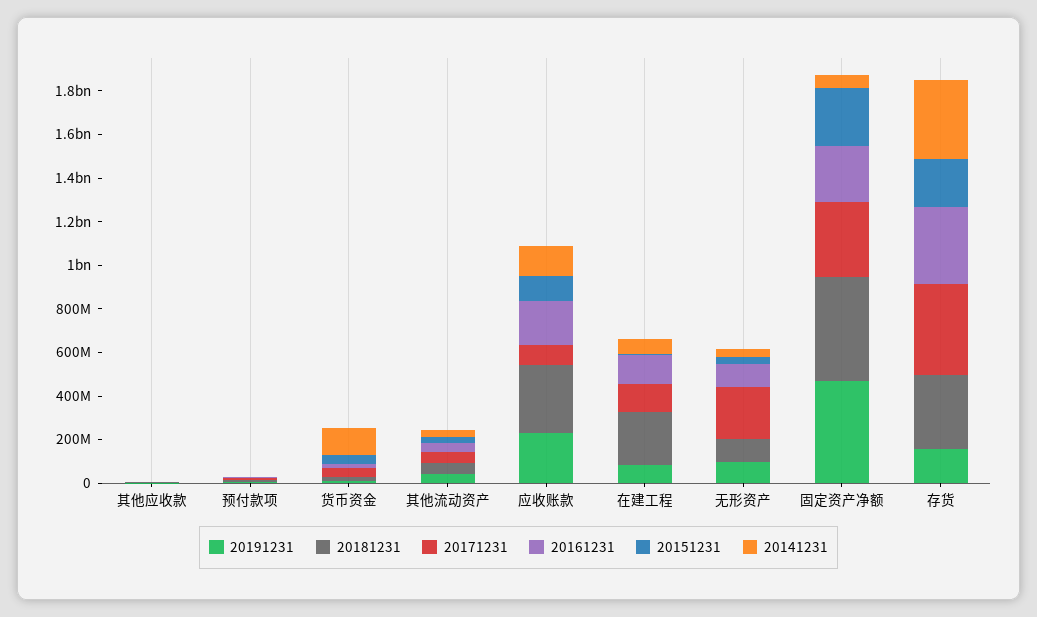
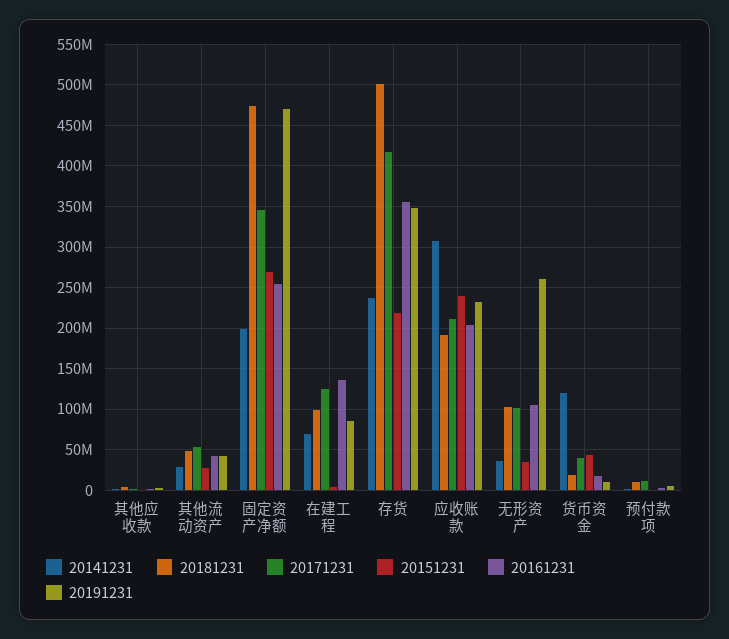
  {
    "20191231": {
      "其他应收款": 0,
      "预付款项": 10000000,
      "货币资金": 10000000,
      "其他流动资产": 40000000,
      "应收账款": 230000000,
      "在建工程": 90000000,
-     "无形资产": 100000000,
+     "无形资产": 260000000,
      "固定资产净额": 470000000,
-     "存货": 150000000
+     "存货": 350000000
    },
    "20181231": {
      "其他应收款": 0,
      "预付款项": 10000000,
      "货币资金": 20000000,
      "其他流动资产": 50000000,
-     "应收账款": 300000000,
+     "应收账款": 190000000,
-     "在建工程": 250000000,
+     "在建工程": 100000000,
      "无形资产": 100000000,
      "固定资产净额": 470000000,
-     "存货": 350000000
+     "存货": 500000000
    },
    "20171231": {
      "其他应收款": 0,
      "预付款项": 10000000,
      "货币资金": 40000000,
      "其他流动资产": 50000000,
-     "应收账款": 100000000,
+     "应收账款": 210000000,
      "在建工程": 130000000,
-     "无形资产": 250000000,
+     "无形资产": 100000000,
      "固定资产净额": 350000000,
      "存货": 420000000
    },
    "20161231": {
      "其他应收款": 0,
      "预付款项": 0,
      "货币资金": 20000000,
      "其他流动资产": 40000000,
      "应收账款": 200000000,
      "在建工程": 140000000,
      "无形资产": 110000000,
      "固定资产净额": 250000000,
      "存货": 360000000
    },
    "20151231": {
      "其他应收款": 0,
      "预付款项": 0,
      "货币资金": 40000000,
      "其他流动资产": 30000000,
-     "应收账款": 100000000,
+     "应收账款": 240000000,
      "在建工程": 0,
      "无形资产": 30000000,
      "固定资产净额": 270000000,
      "存货": 220000000
    },
    "20141231": {
      "其他应收款": 0,
      "预付款项": 0,
      "货币资金": 120000000,
      "其他流动资产": 30000000,
-     "应收账款": 150000000,
+     "应收账款": 310000000,
      "在建工程": 70000000,
      "无形资产": 40000000,
-     "固定资产净额": 50000000,
+     "固定资产净额": 200000000,
-     "存货": 350000000
+     "存货": 240000000
    }
  }

